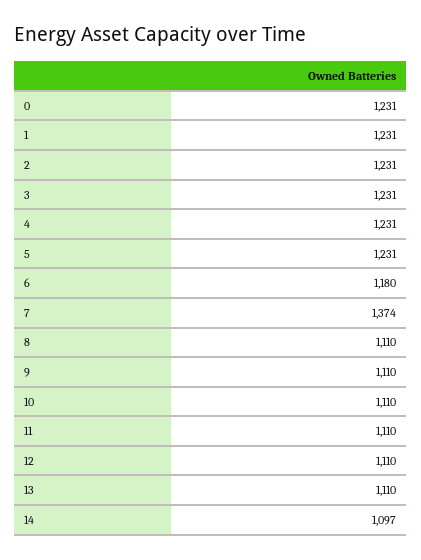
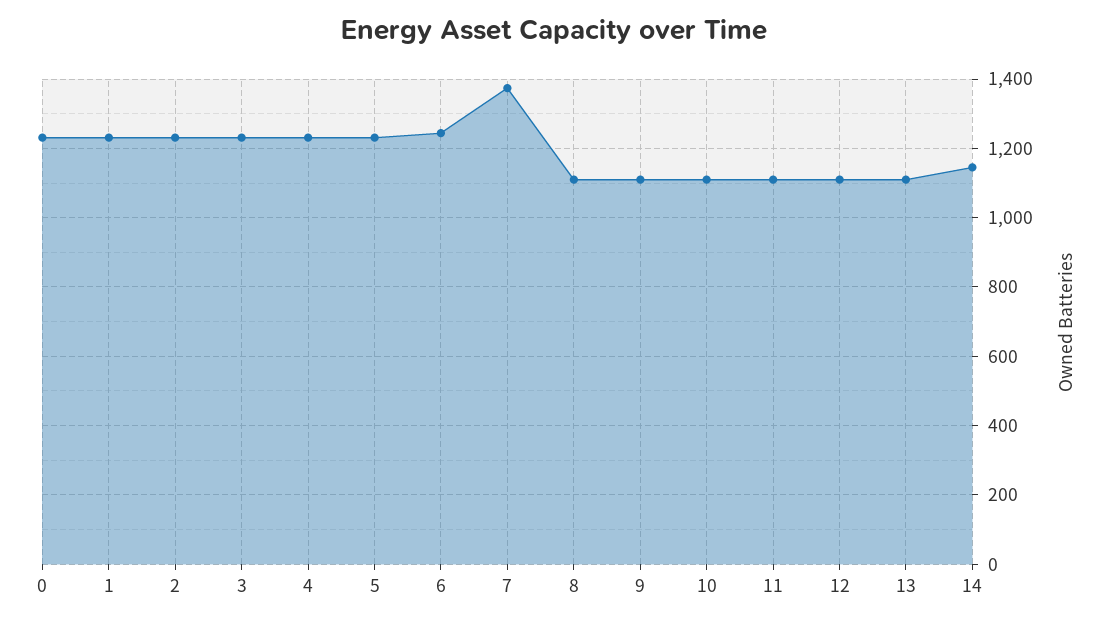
  {
    "0": 1231,
    "1": 1231,
    "2": 1231,
    "3": 1231,
    "4": 1231,
    "5": 1231,
-   "6": 1180,
+   "6": 1240,
    "7": 1374,
    "8": 1110,
    "9": 1110,
    "10": 1110,
    "11": 1110,
    "12": 1110,
    "13": 1110,
-   "14": 1097
+   "14": 1140
  }

